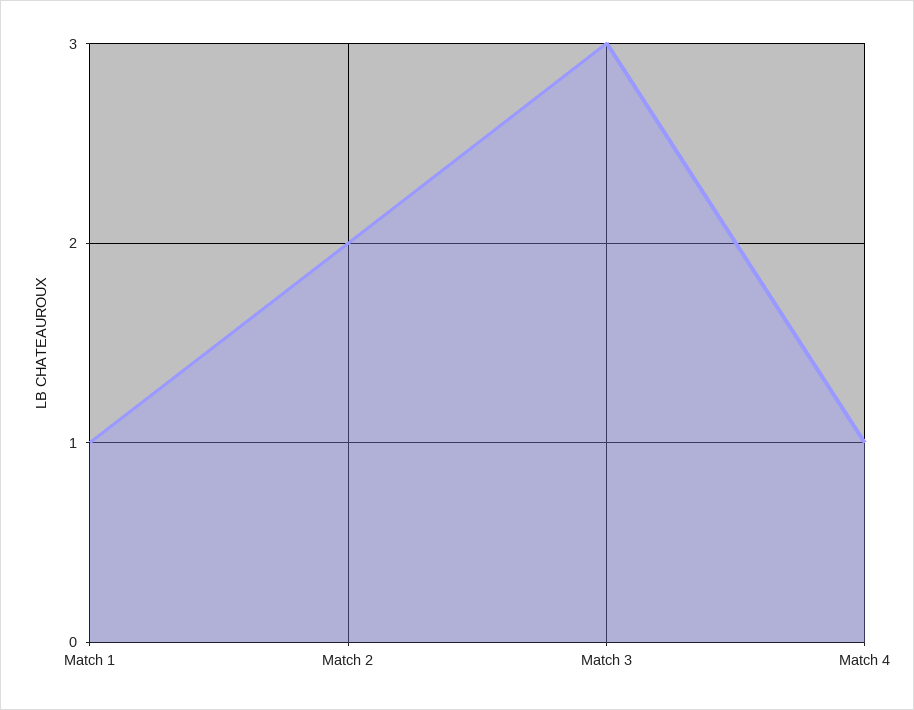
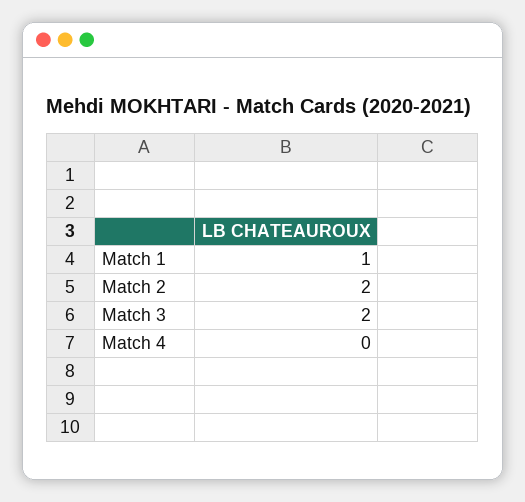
  {
    "Match 1": 1,
    "Match 2": 2,
-   "Match 3": 3,
+   "Match 3": 2,
-   "Match 4": 1
+   "Match 4": 0
  }

